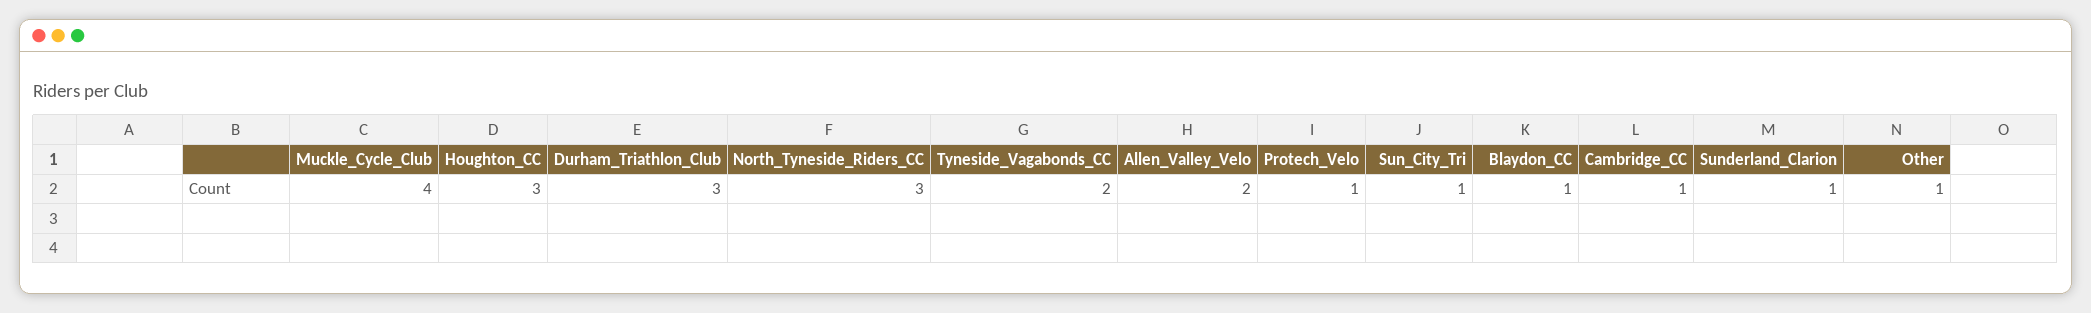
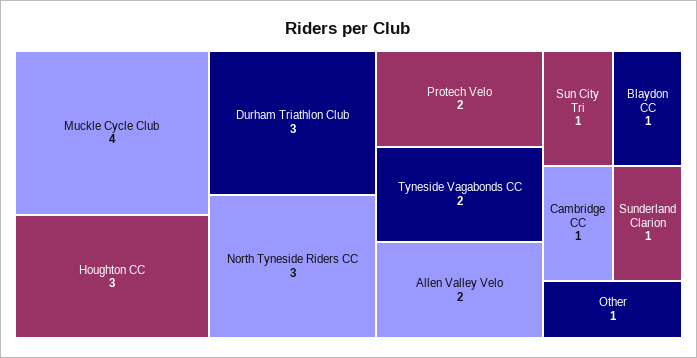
  {
    "Muckle_Cycle_Club": 4,
    "Houghton_CC": 3,
    "Durham_Triathlon_Club": 3,
    "North_Tyneside_Riders_CC": 3,
    "Tyneside_Vagabonds_CC": 2,
    "Allen_Valley_Velo": 2,
-   "Protech_Velo": 1,
+   "Protech_Velo": 2,
    "Sun_City_Tri": 1,
    "Blaydon_CC": 1,
    "Cambridge_CC": 1,
    "Sunderland_Clarion": 1,
    "Other": 1
  }

